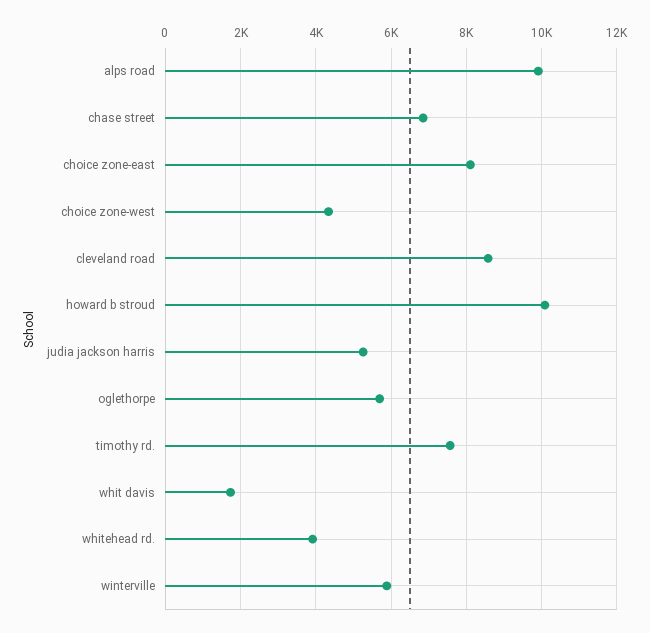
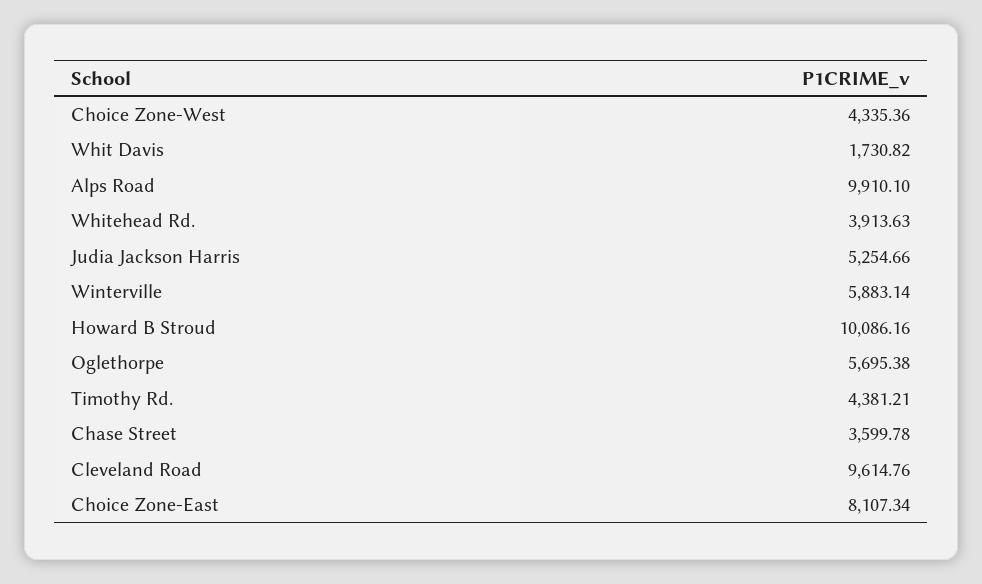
  {
    "alps road": 9910.1,
-   "chase street": 6800,
+   "chase street": 3599.78,
    "choice zone-east": 8107.34,
    "choice zone-west": 4335.36,
-   "cleveland road": 8600,
+   "cleveland road": 9614.76,
    "howard b stroud": 10086.16,
    "judia jackson harris": 5254.66,
    "oglethorpe": 5695.38,
-   "timothy rd.": 7600,
+   "timothy rd.": 4381.21,
    "whit davis": 1730.82,
    "whitehead rd.": 3913.63,
    "winterville": 5883.14
  }

